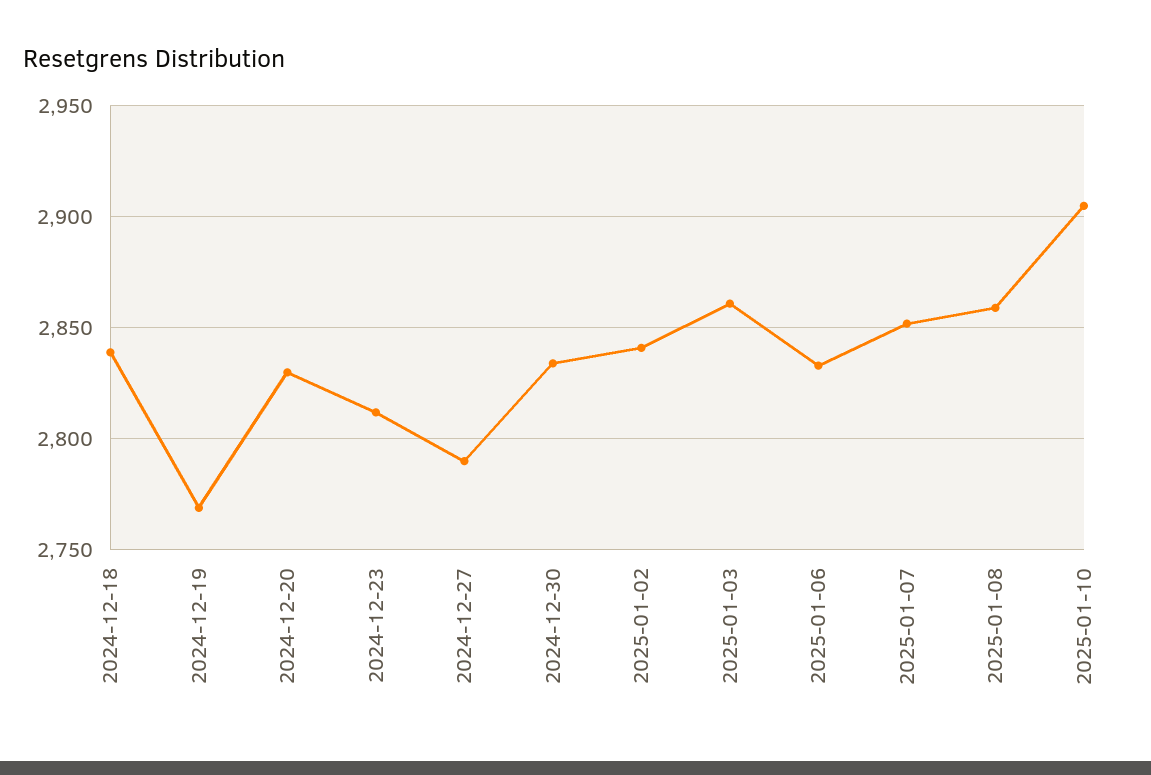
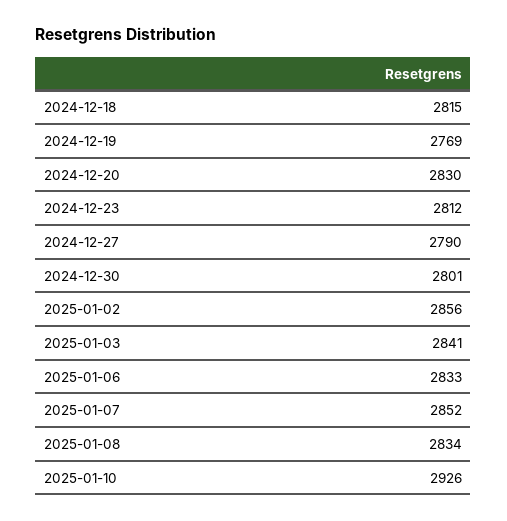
  {
-   "2024-12-18": 2840,
+   "2024-12-18": 2815,
    "2024-12-19": 2769,
    "2024-12-20": 2830,
    "2024-12-23": 2812,
    "2024-12-27": 2790,
-   "2024-12-30": 2835,
+   "2024-12-30": 2801,
-   "2025-01-02": 2840,
+   "2025-01-02": 2856,
-   "2025-01-03": 2860,
+   "2025-01-03": 2841,
    "2025-01-06": 2833,
    "2025-01-07": 2852,
-   "2025-01-08": 2860,
+   "2025-01-08": 2834,
-   "2025-01-10": 2905
+   "2025-01-10": 2926
  }

